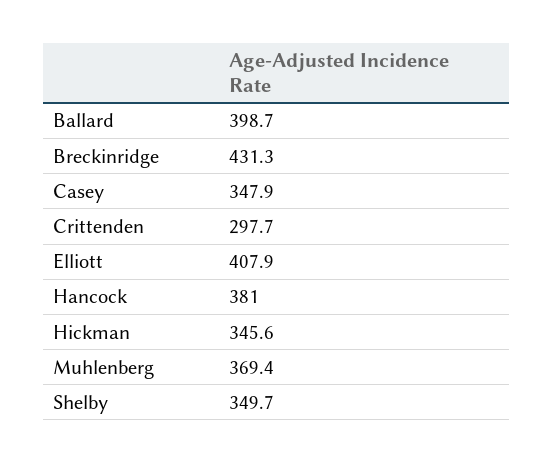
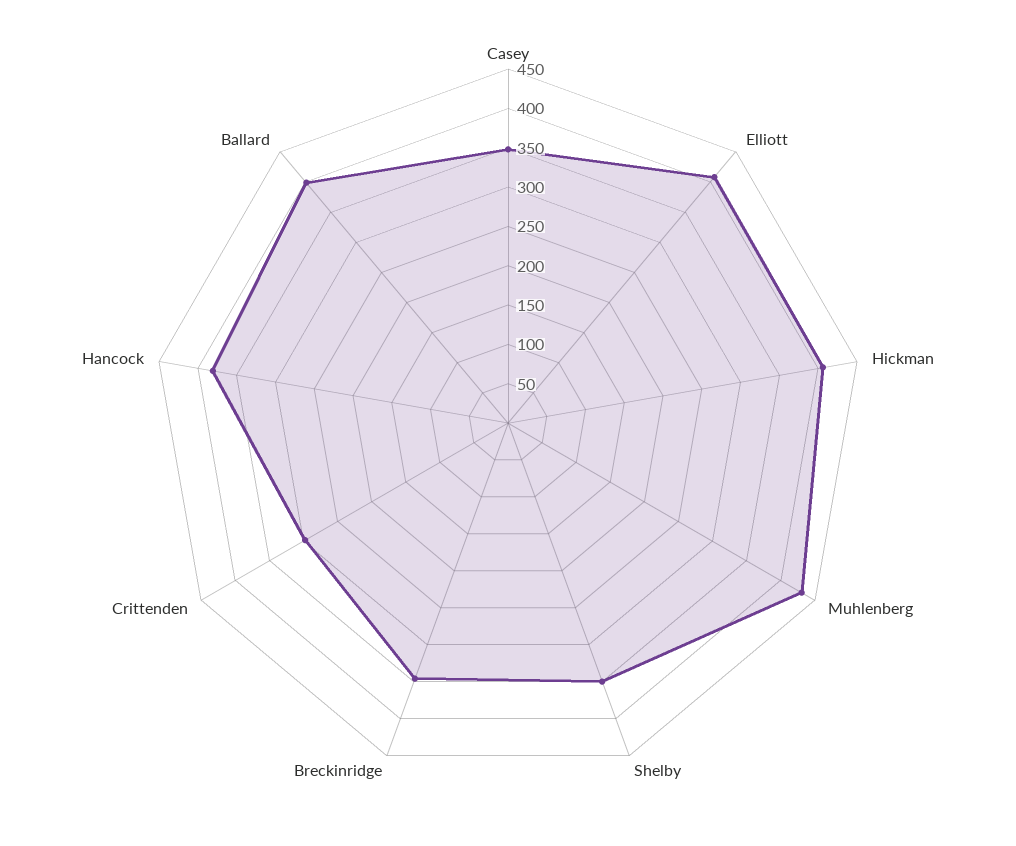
  {
    "Ballard": 398.7,
-   "Breckinridge": 431.3,
+   "Breckinridge": 350,
    "Casey": 347.9,
    "Crittenden": 297.7,
    "Elliott": 407.9,
    "Hancock": 381,
-   "Hickman": 345.6,
+   "Hickman": 400,
-   "Muhlenberg": 369.4,
+   "Muhlenberg": 425,
    "Shelby": 349.7
  }

